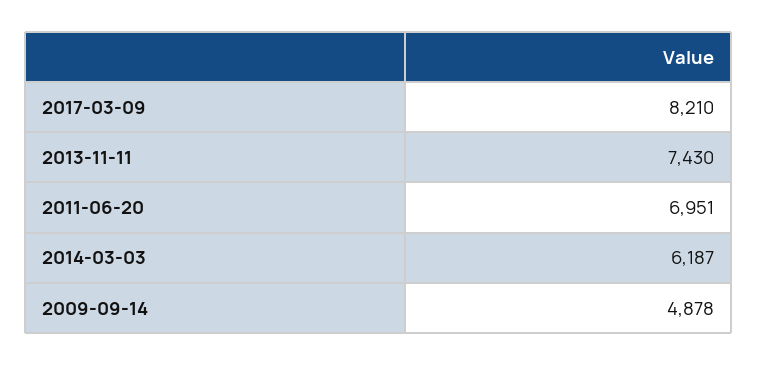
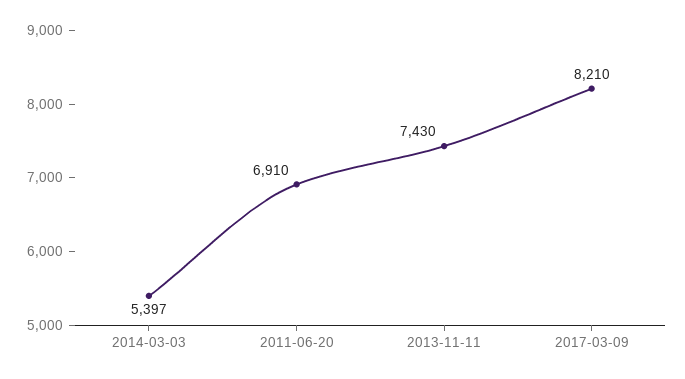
  {
    "2017-03-09": 8210,
    "2013-11-11": 7430,
-   "2011-06-20": 6951,
+   "2011-06-20": 6910,
-   "2014-03-03": 6187,
+   "2014-03-03": 5397
-   "2009-09-14": 4878
  }

